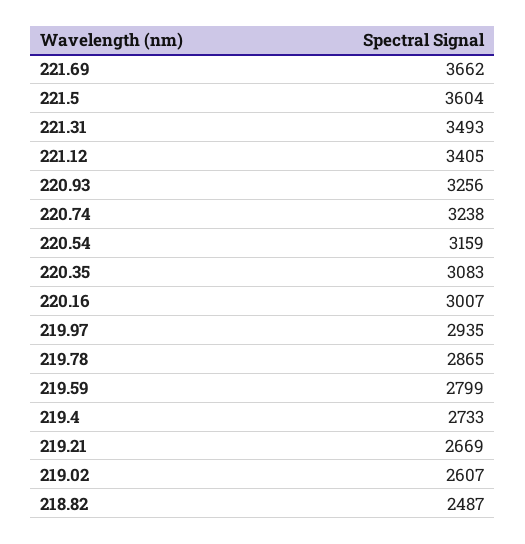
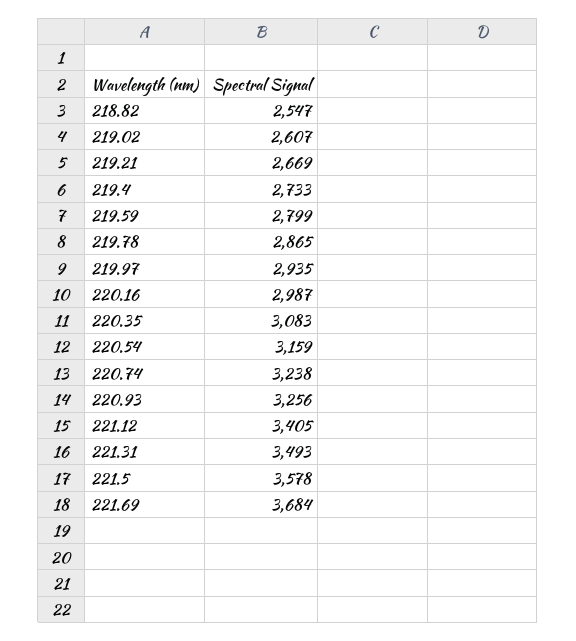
  {
-   "221.69": 3662,
+   "221.69": 3684,
-   "221.5": 3604,
+   "221.5": 3578,
    "221.31": 3493,
    "221.12": 3405,
    "220.93": 3256,
    "220.74": 3238,
    "220.54": 3159,
    "220.35": 3083,
-   "220.16": 3007,
+   "220.16": 2987,
    "219.97": 2935,
    "219.78": 2865,
    "219.59": 2799,
    "219.4": 2733,
    "219.21": 2669,
    "219.02": 2607,
-   "218.82": 2487
+   "218.82": 2547
  }

